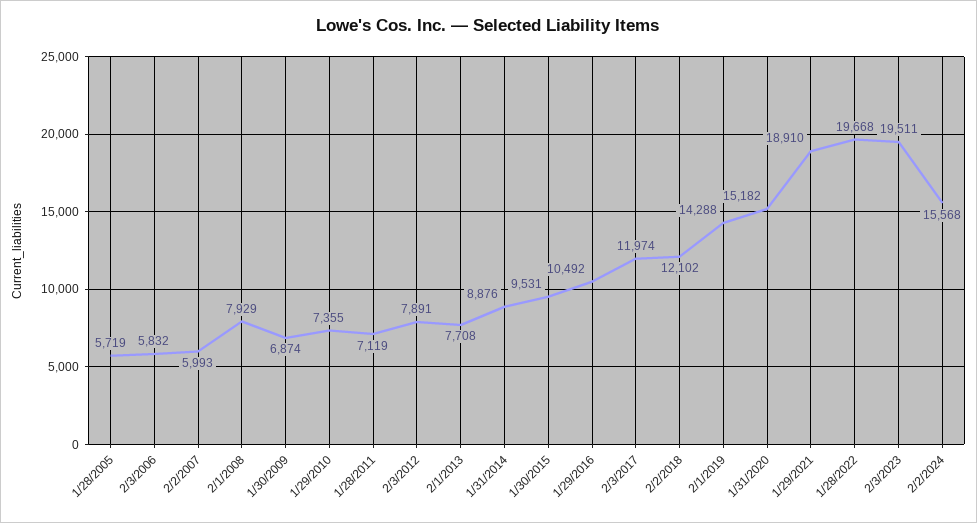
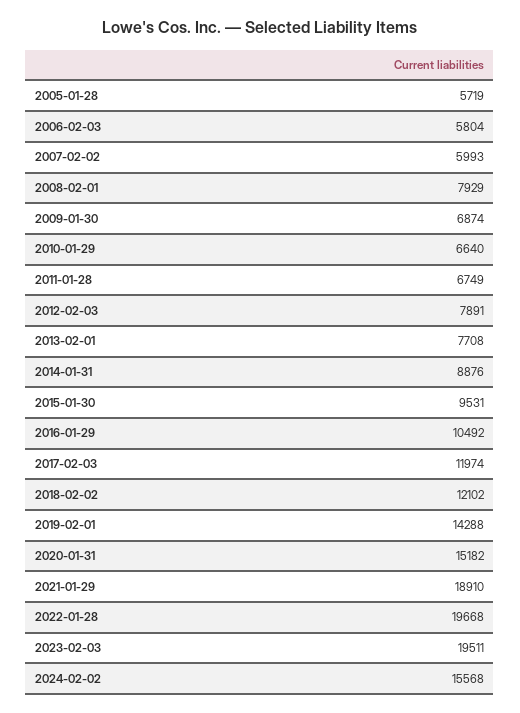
  {
    "1/28/2005": 5719,
-   "2/3/2006": 5832,
+   "2/3/2006": 5804,
    "2/2/2007": 5993,
    "2/1/2008": 7929,
    "1/30/2009": 6874,
-   "1/29/2010": 7355,
+   "1/29/2010": 6640,
-   "1/28/2011": 7119,
+   "1/28/2011": 6749,
    "2/3/2012": 7891,
    "2/1/2013": 7708,
    "1/31/2014": 8876,
    "1/30/2015": 9531,
    "1/29/2016": 10492,
    "2/3/2017": 11974,
    "2/2/2018": 12102,
    "2/1/2019": 14288,
    "1/31/2020": 15182,
    "1/29/2021": 18910,
    "1/28/2022": 19668,
    "2/3/2023": 19511,
    "2/2/2024": 15568
  }

